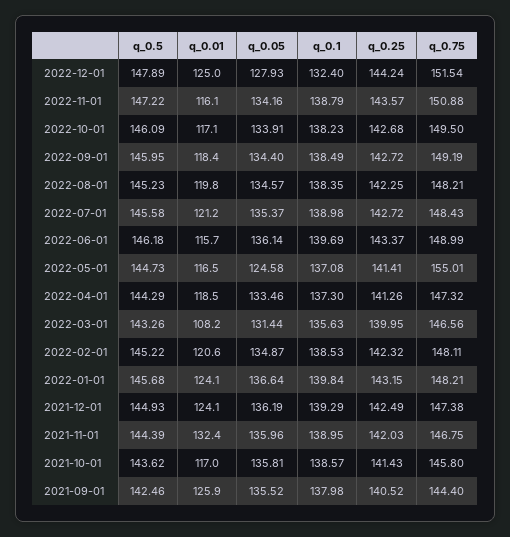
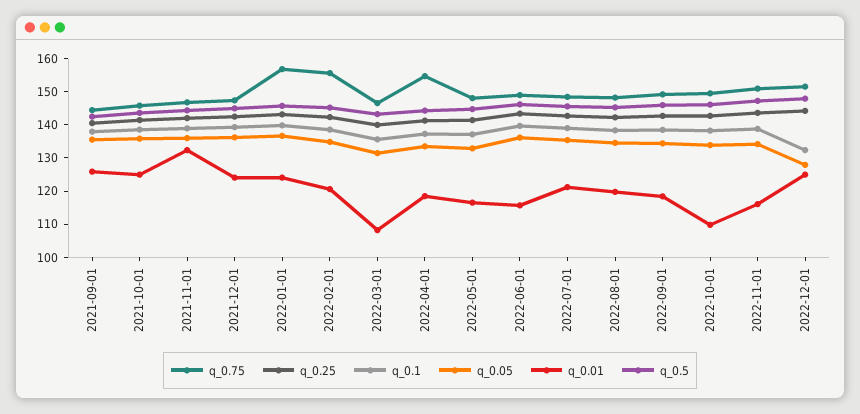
  {
    "q_0.5": {
      "2022-12-01": 147.89,
      "2022-11-01": 147.22,
      "2022-10-01": 146.09,
      "2022-09-01": 145.95,
      "2022-08-01": 145.23,
      "2022-07-01": 145.58,
      "2022-06-01": 146.18,
      "2022-05-01": 144.73,
      "2022-04-01": 144.29,
      "2022-03-01": 143.26,
      "2022-02-01": 145.22,
      "2022-01-01": 145.68,
      "2021-12-01": 144.93,
      "2021-11-01": 144.39,
      "2021-10-01": 143.62,
      "2021-09-01": 142.46
    },
    "q_0.01": {
      "2022-12-01": 125,
      "2022-11-01": 116.1,
-     "2022-10-01": 117.1,
+     "2022-10-01": 110,
      "2022-09-01": 118.4,
      "2022-08-01": 119.8,
      "2022-07-01": 121.2,
      "2022-06-01": 115.7,
      "2022-05-01": 116.5,
      "2022-04-01": 118.5,
      "2022-03-01": 108.2,
      "2022-02-01": 120.6,
      "2022-01-01": 124.1,
      "2021-12-01": 124.1,
      "2021-11-01": 132.4,
-     "2021-10-01": 117,
+     "2021-10-01": 125,
      "2021-09-01": 125.9
    },
    "q_0.05": {
      "2022-12-01": 127.93,
      "2022-11-01": 134.16,
      "2022-10-01": 133.91,
      "2022-09-01": 134.4,
      "2022-08-01": 134.57,
      "2022-07-01": 135.37,
      "2022-06-01": 136.14,
-     "2022-05-01": 124.58,
+     "2022-05-01": 132.5,
      "2022-04-01": 133.46,
      "2022-03-01": 131.44,
      "2022-02-01": 134.87,
      "2022-01-01": 136.64,
      "2021-12-01": 136.19,
      "2021-11-01": 135.96,
      "2021-10-01": 135.81,
      "2021-09-01": 135.52
    },
    "q_0.1": {
      "2022-12-01": 132.4,
      "2022-11-01": 138.79,
      "2022-10-01": 138.23,
      "2022-09-01": 138.49,
      "2022-08-01": 138.35,
      "2022-07-01": 138.98,
      "2022-06-01": 139.69,
      "2022-05-01": 137.08,
      "2022-04-01": 137.3,
      "2022-03-01": 135.63,
      "2022-02-01": 138.53,
      "2022-01-01": 139.84,
      "2021-12-01": 139.29,
      "2021-11-01": 138.95,
      "2021-10-01": 138.57,
      "2021-09-01": 137.98
    },
    "q_0.25": {
      "2022-12-01": 144.24,
      "2022-11-01": 143.57,
      "2022-10-01": 142.68,
      "2022-09-01": 142.72,
      "2022-08-01": 142.25,
      "2022-07-01": 142.72,
      "2022-06-01": 143.37,
      "2022-05-01": 141.41,
      "2022-04-01": 141.26,
      "2022-03-01": 139.95,
      "2022-02-01": 142.32,
      "2022-01-01": 143.15,
      "2021-12-01": 142.49,
      "2021-11-01": 142.03,
      "2021-10-01": 141.43,
      "2021-09-01": 140.52
    },
    "q_0.75": {
      "2022-12-01": 151.54,
      "2022-11-01": 150.88,
      "2022-10-01": 149.5,
      "2022-09-01": 149.19,
      "2022-08-01": 148.21,
      "2022-07-01": 148.43,
      "2022-06-01": 148.99,
-     "2022-05-01": 155.01,
+     "2022-05-01": 147.5,
-     "2022-04-01": 147.32,
+     "2022-04-01": 155,
      "2022-03-01": 146.56,
-     "2022-02-01": 148.11,
+     "2022-02-01": 155,
-     "2022-01-01": 148.21,
+     "2022-01-01": 157.5,
      "2021-12-01": 147.38,
      "2021-11-01": 146.75,
      "2021-10-01": 145.8,
      "2021-09-01": 144.4
    }
  }

